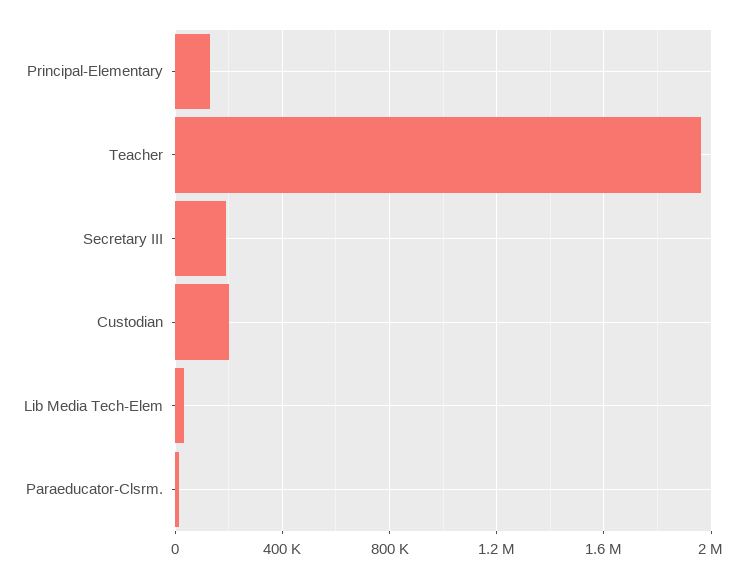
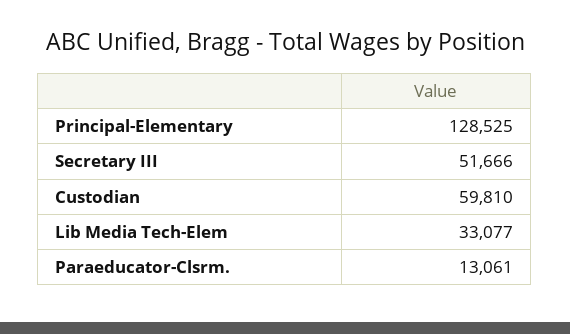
  {
    "Principal-Elementary": 128525,
-   "Teacher": 1950000,
-   "Secretary III": 200000,
+   "Secretary III": 51666,
-   "Custodian": 200000,
+   "Custodian": 59810,
    "Lib Media Tech-Elem": 33077,
    "Paraeducator-Clsrm.": 13061
  }

